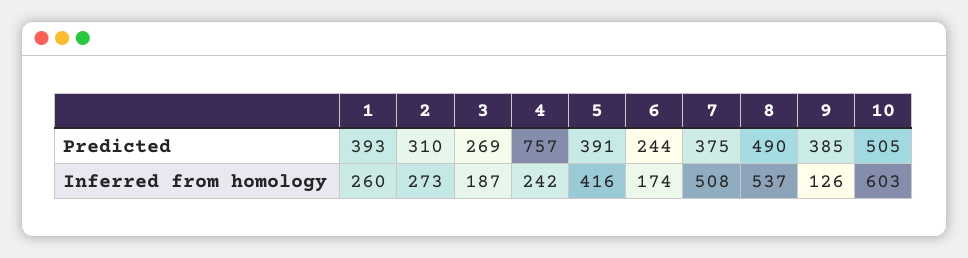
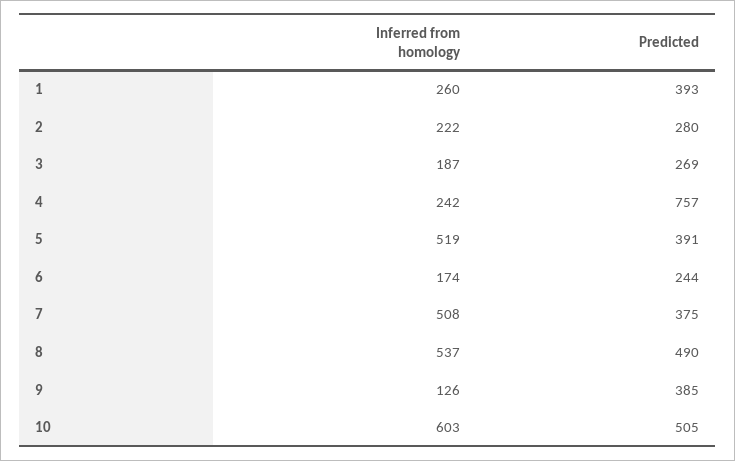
  {
    "1": {
      "Predicted": 393,
      "Inferred from homology": 260
    },
    "2": {
-     "Predicted": 310,
+     "Predicted": 280,
-     "Inferred from homology": 273
+     "Inferred from homology": 222
    },
    "3": {
      "Predicted": 269,
      "Inferred from homology": 187
    },
    "4": {
      "Predicted": 757,
      "Inferred from homology": 242
    },
    "5": {
      "Predicted": 391,
-     "Inferred from homology": 416
+     "Inferred from homology": 519
    },
    "6": {
      "Predicted": 244,
      "Inferred from homology": 174
    },
    "7": {
      "Predicted": 375,
      "Inferred from homology": 508
    },
    "8": {
      "Predicted": 490,
      "Inferred from homology": 537
    },
    "9": {
      "Predicted": 385,
      "Inferred from homology": 126
    },
    "10": {
      "Predicted": 505,
      "Inferred from homology": 603
    }
  }

